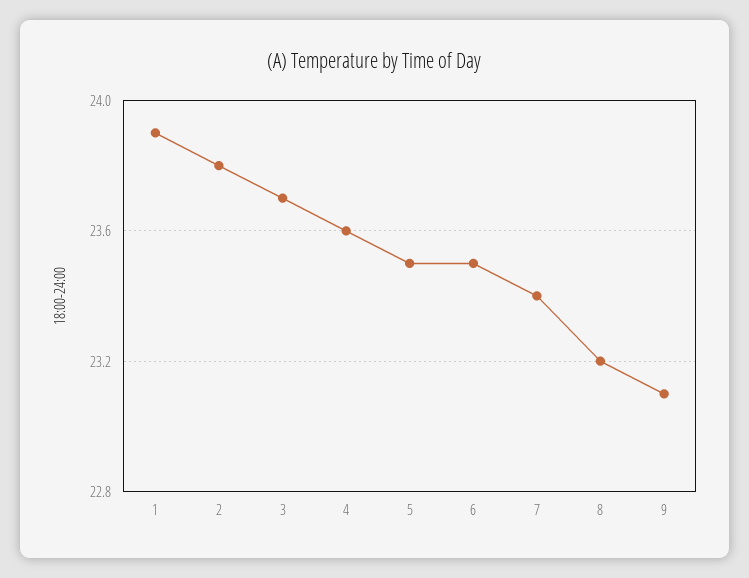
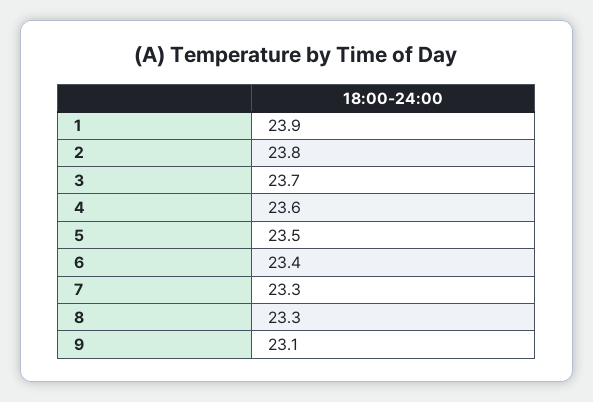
  {
    "1": 23.9,
    "2": 23.8,
    "3": 23.7,
    "4": 23.6,
    "5": 23.5,
-   "6": 23.5,
+   "6": 23.4,
-   "7": 23.4,
+   "7": 23.3,
-   "8": 23.2,
+   "8": 23.3,
    "9": 23.1
  }

